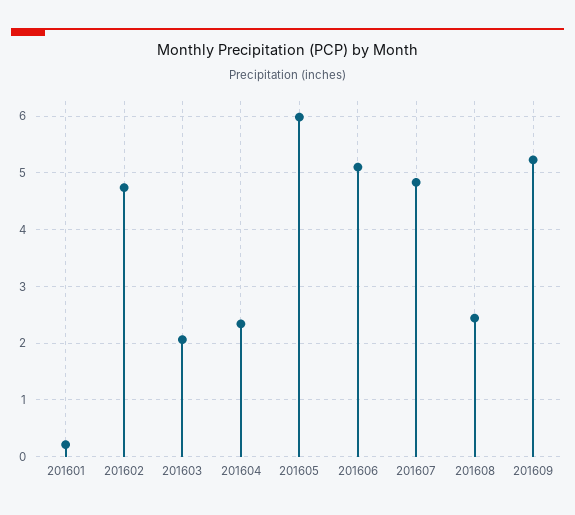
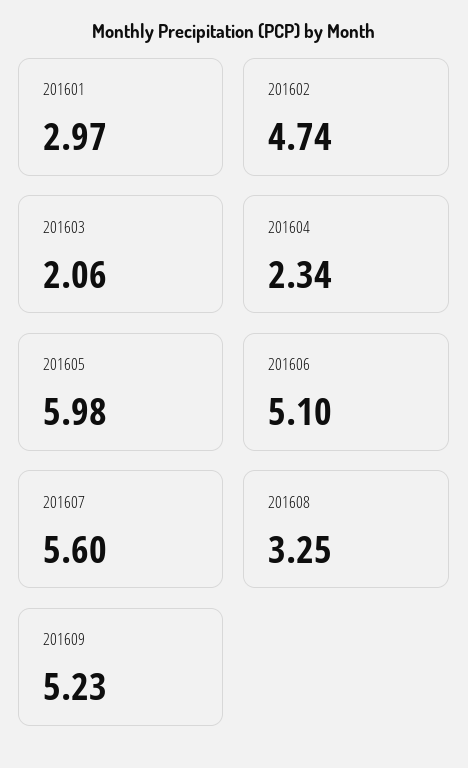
  {
-   "201601": 0.2,
+   "201601": 2.97,
    "201602": 4.74,
    "201603": 2.06,
    "201604": 2.34,
    "201605": 5.98,
    "201606": 5.1,
-   "201607": 4.8,
+   "201607": 5.6,
-   "201608": 2.4,
+   "201608": 3.25,
    "201609": 5.23
  }

